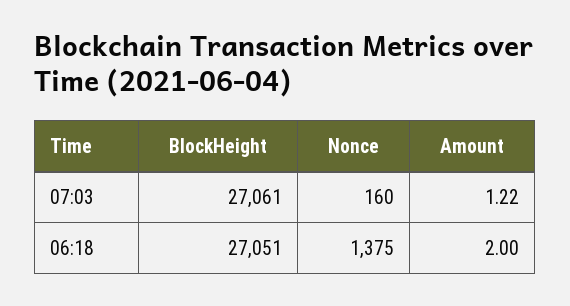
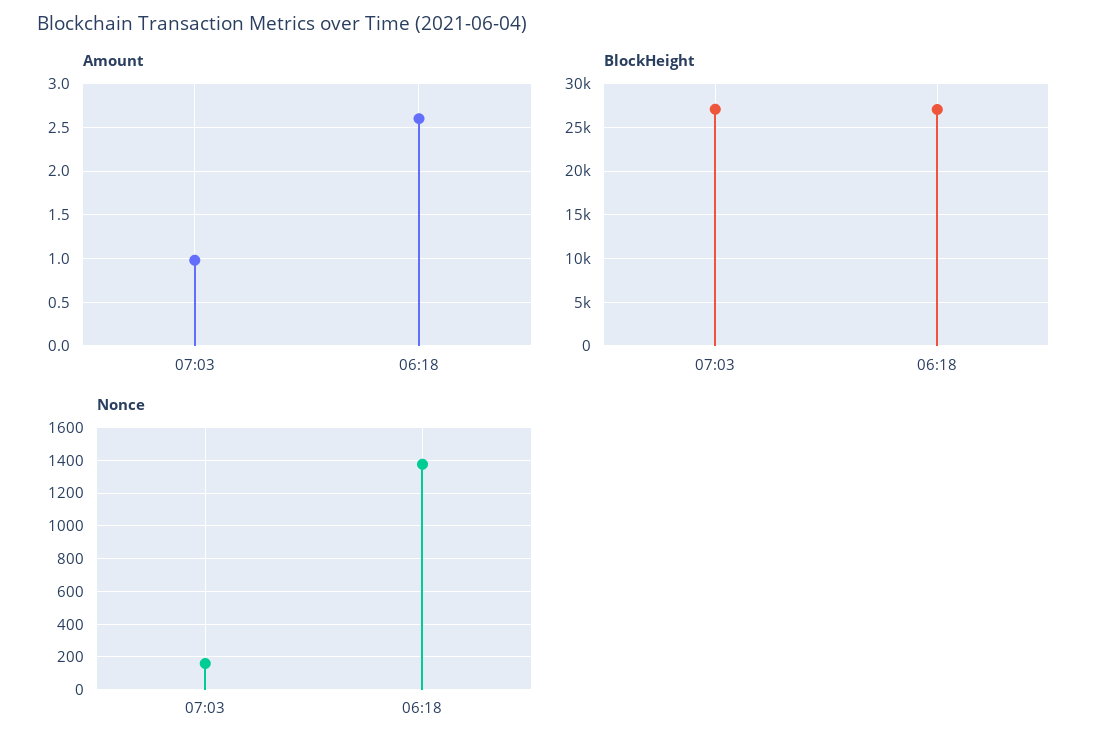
  {
    "BlockHeight": {
      "07:03": 27061,
      "06:18": 27051
    },
    "Nonce": {
      "07:03": 160,
      "06:18": 1375
    },
    "Amount": {
-     "07:03": 1.22,
+     "07:03": 1,
-     "06:18": 2
+     "06:18": 2.6
    }
  }

